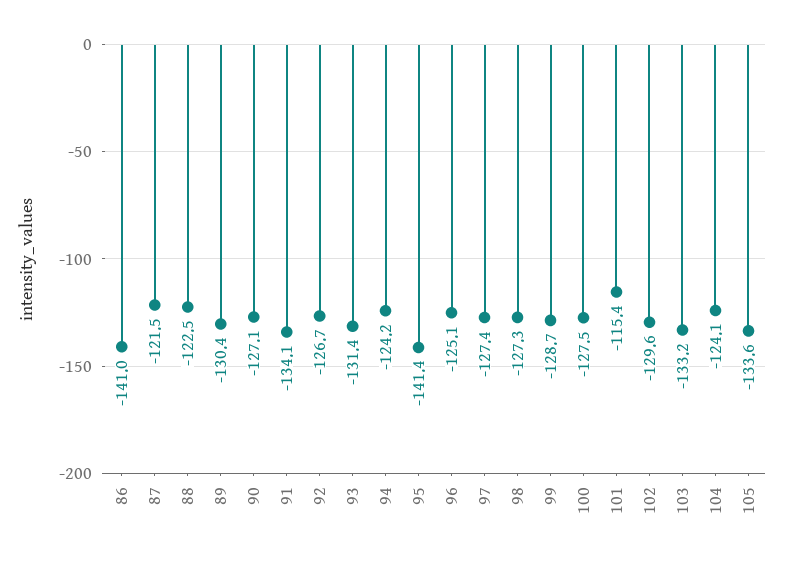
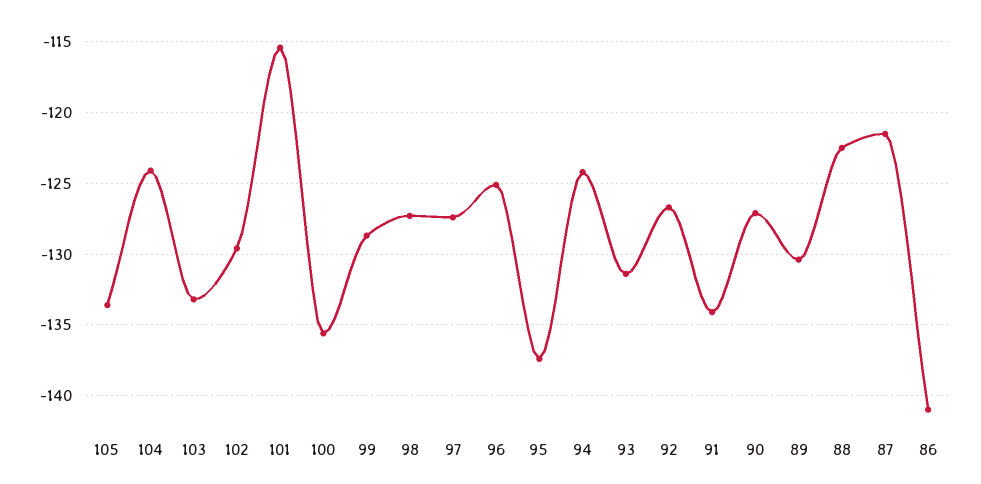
  {
    "86": -141,
    "87": -121.5,
    "88": -122.5,
    "89": -130.4,
    "90": -127.1,
    "91": -134.1,
    "92": -126.7,
    "93": -131.4,
    "94": -124.2,
-   "95": -141.4,
+   "95": -137.5,
    "96": -125.1,
    "97": -127.4,
    "98": -127.3,
    "99": -128.7,
-   "100": -127.5,
+   "100": -135.5,
    "101": -115.4,
    "102": -129.6,
    "103": -133.2,
    "104": -124.1,
    "105": -133.6
  }

